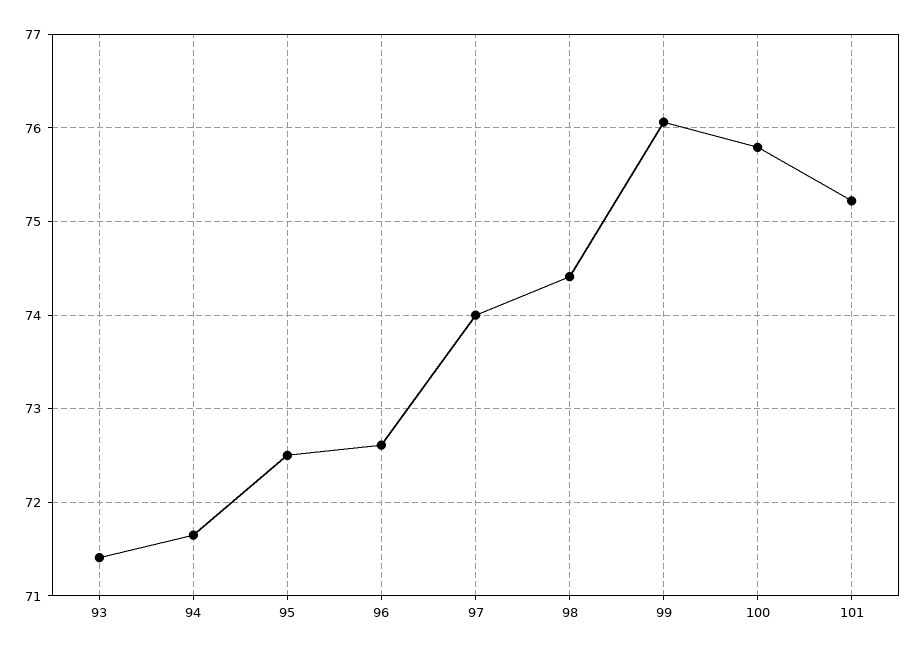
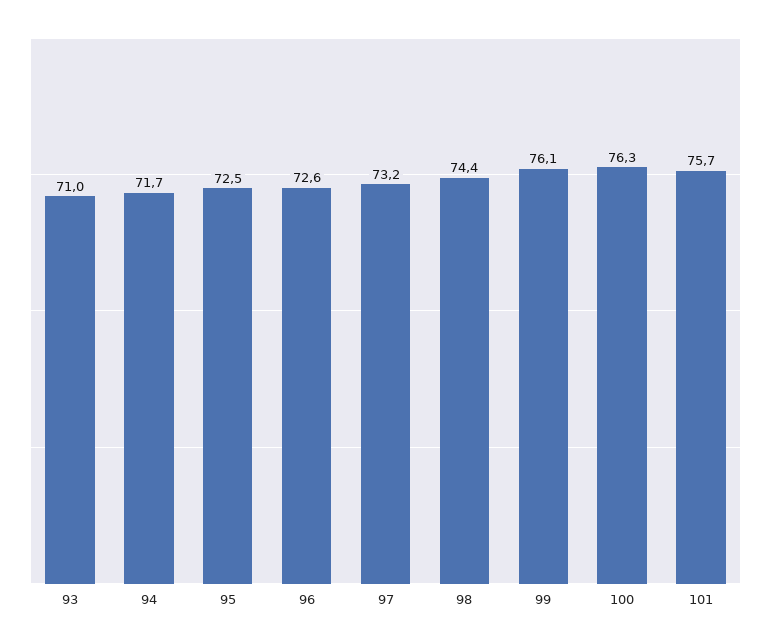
  {
-   "93": 71.4,
+   "93": 71,
    "94": 71.7,
    "95": 72.5,
    "96": 72.6,
-   "97": 74,
+   "97": 73.2,
    "98": 74.4,
    "99": 76.1,
-   "100": 75.8,
+   "100": 76.3,
-   "101": 75.2
+   "101": 75.7
  }

